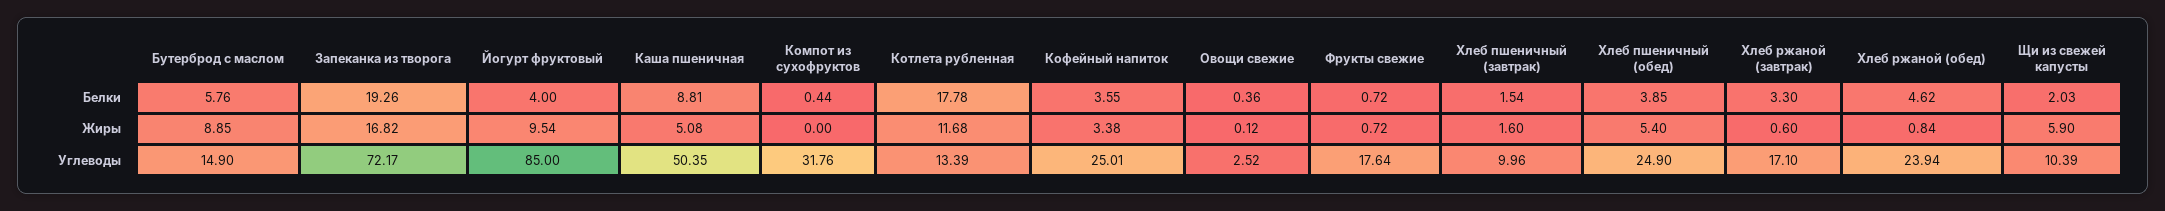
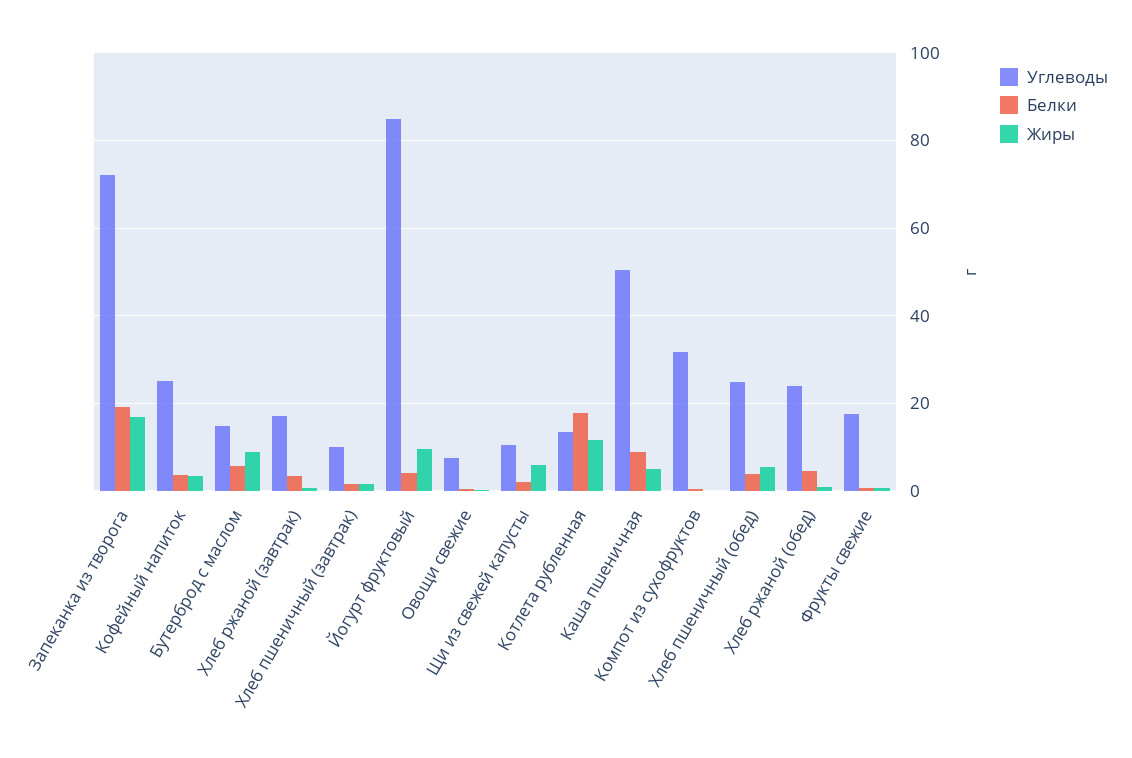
  {
    "Белки": {
      "Бутерброд с маслом": 5.76,
      "Запеканка из творога": 19.26,
      "Йогурт фруктовый": 4,
      "Каша пшеничная": 8.81,
      "Компот из сухофруктов": 0.44,
      "Котлета рубленная": 17.78,
      "Кофейный напиток": 3.55,
      "Овощи свежие": 0.36,
      "Фрукты свежие": 0.72,
      "Хлеб пшеничный (завтрак)": 1.54,
      "Хлеб пшеничный (обед)": 3.85,
      "Хлеб ржаной (завтрак)": 3.3,
      "Хлеб ржаной (обед)": 4.62,
      "Щи из свежей капусты": 2.03
    },
    "Жиры": {
      "Бутерброд с маслом": 8.85,
      "Запеканка из творога": 16.82,
      "Йогурт фруктовый": 9.54,
      "Каша пшеничная": 5.08,
      "Компот из сухофруктов": 0,
      "Котлета рубленная": 11.68,
      "Кофейный напиток": 3.38,
      "Овощи свежие": 0.12,
      "Фрукты свежие": 0.72,
      "Хлеб пшеничный (завтрак)": 1.6,
      "Хлеб пшеничный (обед)": 5.4,
      "Хлеб ржаной (завтрак)": 0.6,
      "Хлеб ржаной (обед)": 0.84,
      "Щи из свежей капусты": 5.9
    },
    "Углеводы": {
      "Бутерброд с маслом": 14.9,
      "Запеканка из творога": 72.17,
      "Йогурт фруктовый": 85,
      "Каша пшеничная": 50.35,
      "Компот из сухофруктов": 31.76,
      "Котлета рубленная": 13.39,
      "Кофейный напиток": 25.01,
-     "Овощи свежие": 2.52,
+     "Овощи свежие": 8,
      "Фрукты свежие": 17.64,
      "Хлеб пшеничный (завтрак)": 9.96,
      "Хлеб пшеничный (обед)": 24.9,
      "Хлеб ржаной (завтрак)": 17.1,
      "Хлеб ржаной (обед)": 23.94,
      "Щи из свежей капусты": 10.39
    }
  }

